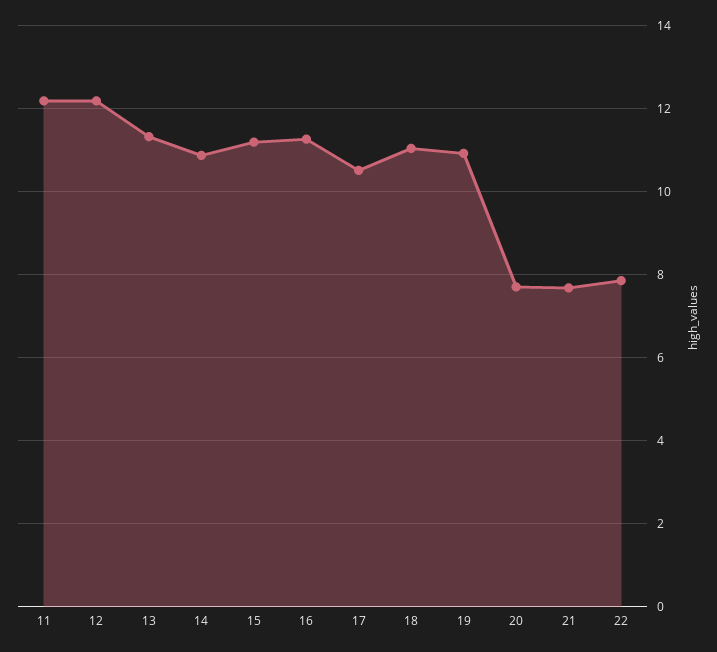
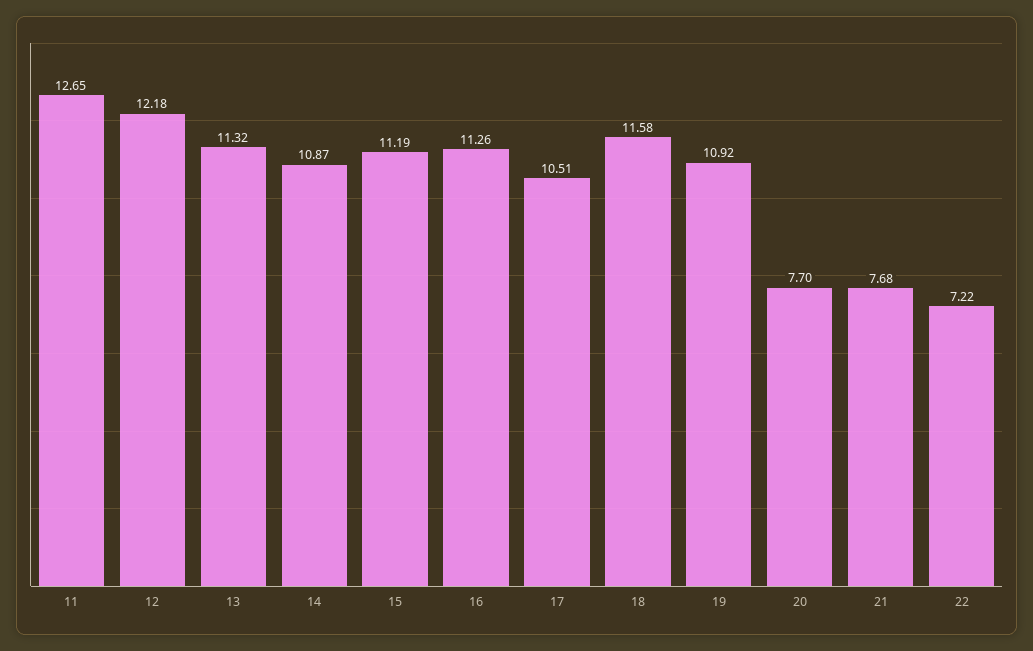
  {
-   "11": 12.2,
+   "11": 12.65,
    "12": 12.18,
    "13": 11.32,
    "14": 10.87,
    "15": 11.19,
    "16": 11.26,
    "17": 10.51,
-   "18": 11,
+   "18": 11.58,
    "19": 10.92,
    "20": 7.7,
    "21": 7.68,
-   "22": 7.8
+   "22": 7.22
  }

